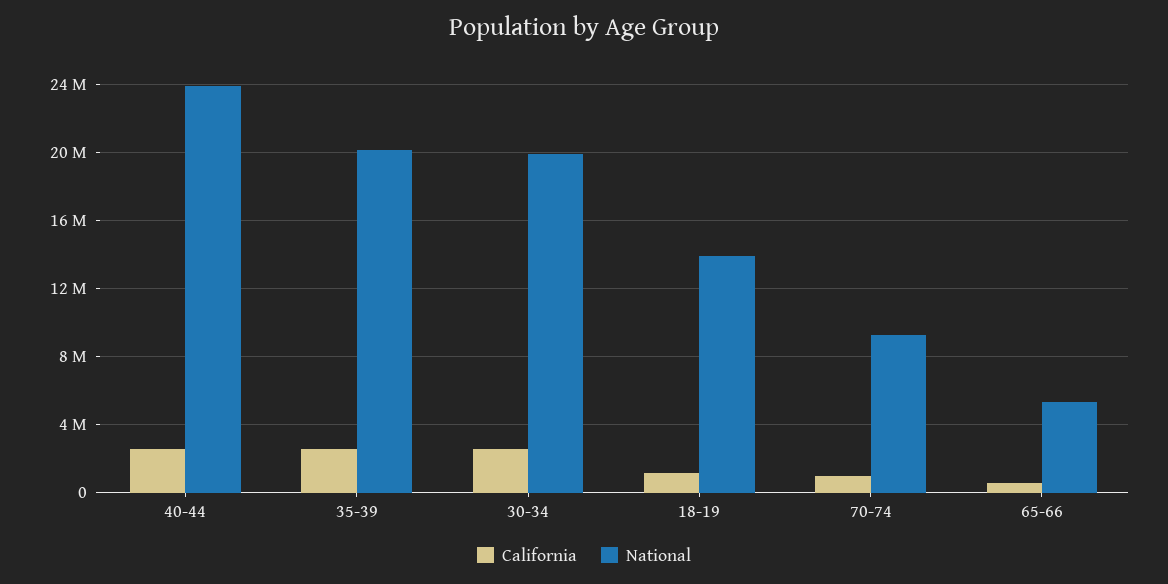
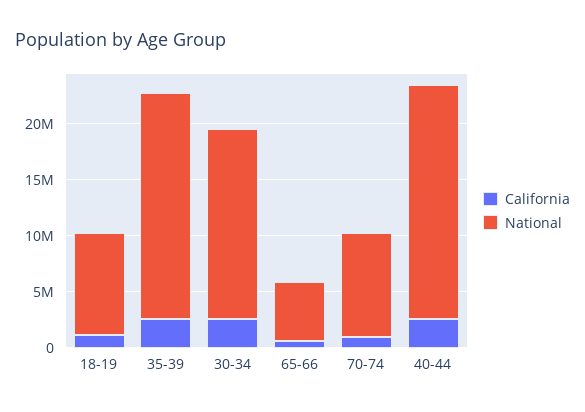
  {
    "California": {
      "40-44": 2500000,
      "35-39": 2500000,
      "30-34": 2500000,
      "18-19": 1000000,
      "70-74": 1000000,
      "65-66": 500000
    },
    "National": {
-     "40-44": 24000000,
+     "40-44": 21000000,
      "35-39": 20000000,
-     "30-34": 20000000,
+     "30-34": 17000000,
-     "18-19": 14000000,
+     "18-19": 9000000,
      "70-74": 9500000,
      "65-66": 5500000
    }
  }

